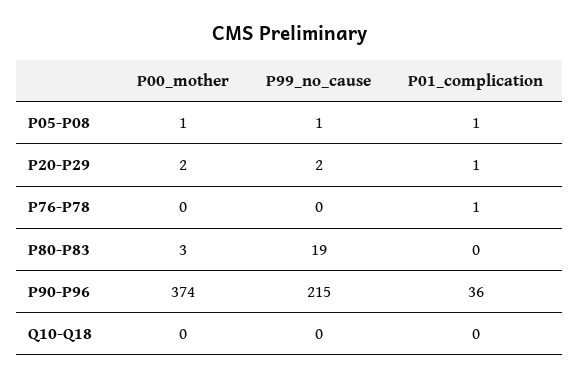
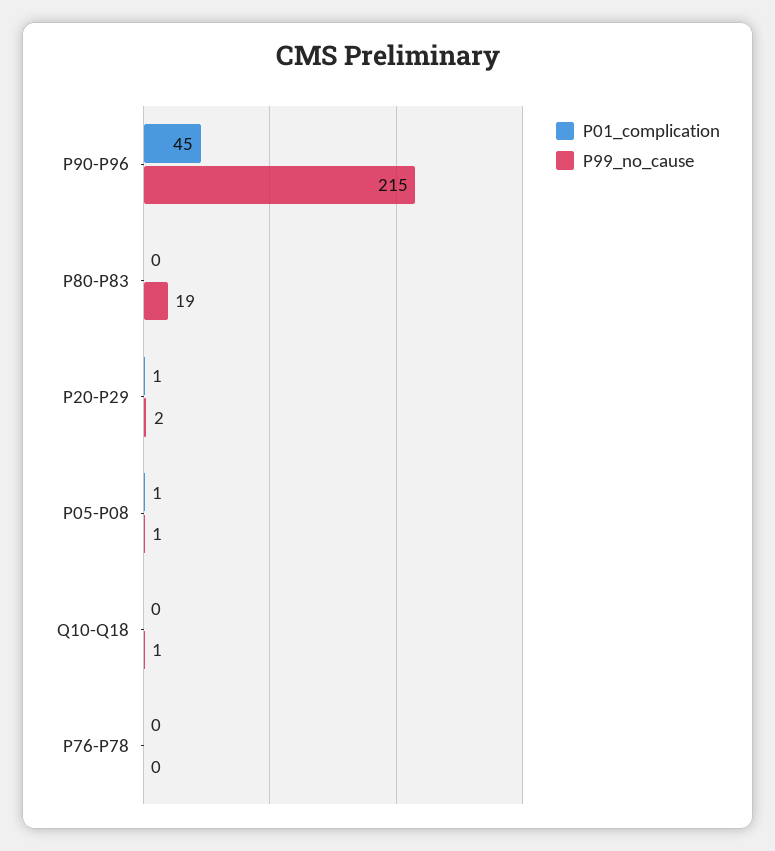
  {
-   "P00_mother": {
-     "P05-P08": 1,
-     "P20-P29": 2,
-     "P76-P78": 0,
-     "P80-P83": 3,
-     "P90-P96": 374,
-     "Q10-Q18": 0
-   },
    "P99_no_cause": {
      "P05-P08": 1,
      "P20-P29": 2,
      "P76-P78": 0,
      "P80-P83": 19,
      "P90-P96": 215,
-     "Q10-Q18": 0
+     "Q10-Q18": 1
    },
    "P01_complication": {
      "P05-P08": 1,
      "P20-P29": 1,
-     "P76-P78": 1,
+     "P76-P78": 0,
      "P80-P83": 0,
-     "P90-P96": 36,
+     "P90-P96": 45,
      "Q10-Q18": 0
    }
  }

